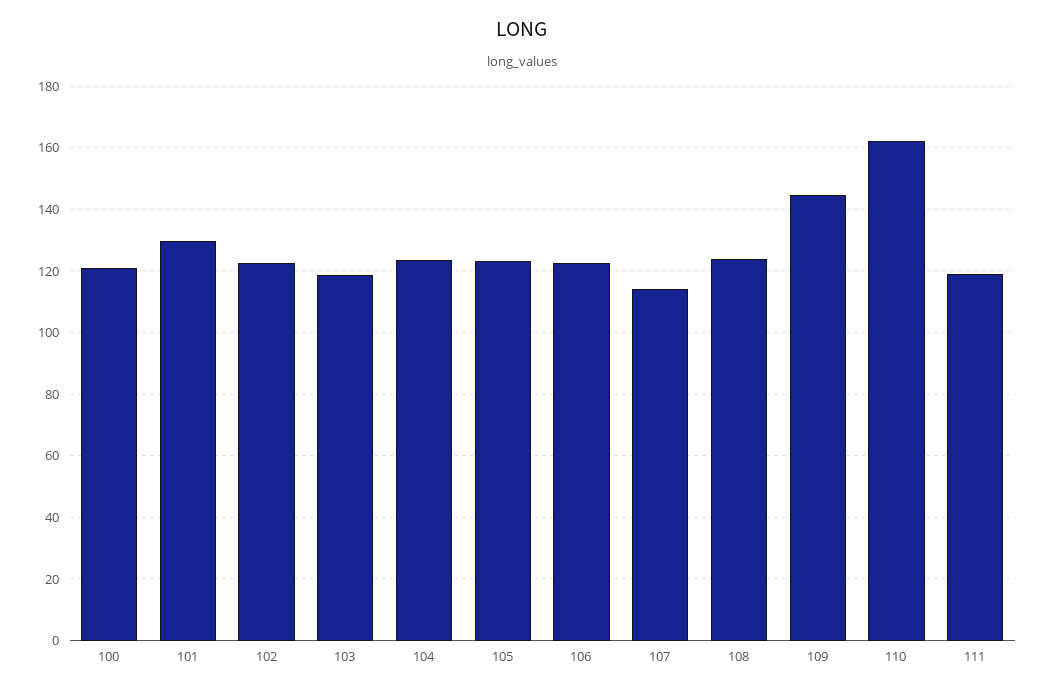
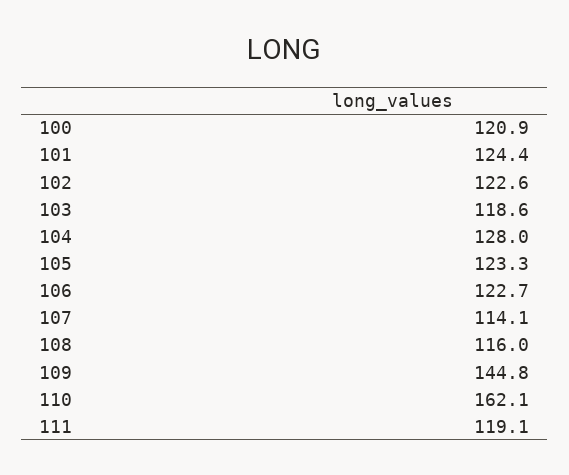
  {
    "100": 120.9,
-   "101": 130,
+   "101": 124.4,
    "102": 122.6,
    "103": 118.6,
-   "104": 124,
+   "104": 128,
    "105": 123.3,
    "106": 122.7,
    "107": 114.1,
-   "108": 124,
+   "108": 116,
    "109": 144.8,
    "110": 162.1,
    "111": 119.1
  }

